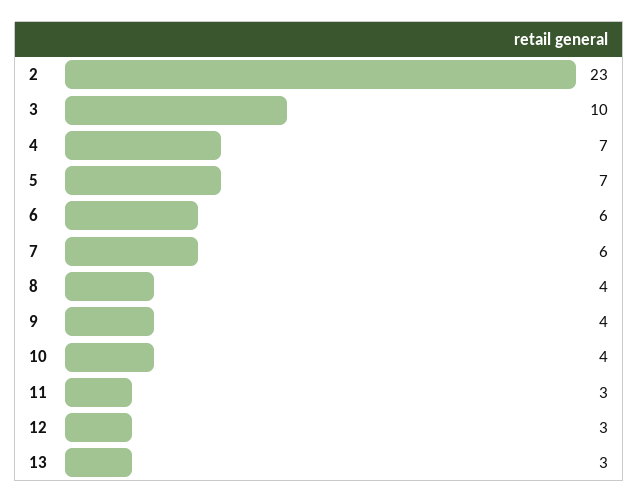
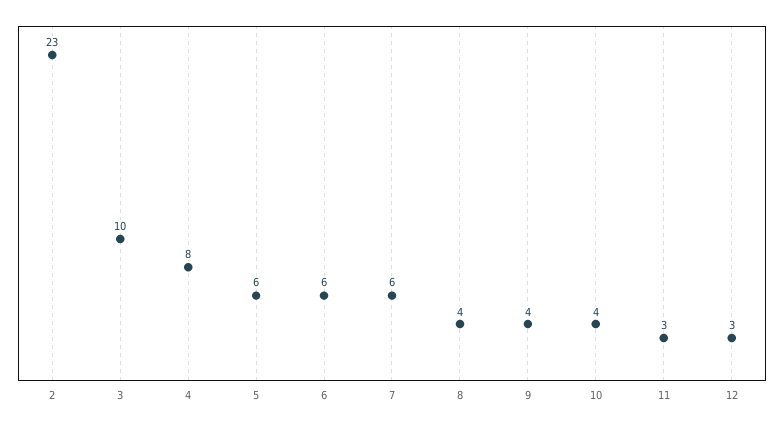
  {
    "2": 23,
    "3": 10,
-   "4": 7,
+   "4": 8,
-   "5": 7,
+   "5": 6,
    "6": 6,
    "7": 6,
    "8": 4,
    "9": 4,
    "10": 4,
    "11": 3,
-   "12": 3,
+   "12": 3
-   "13": 3
  }

